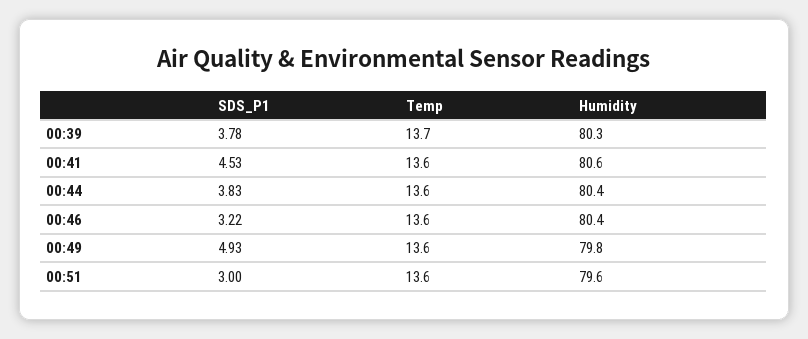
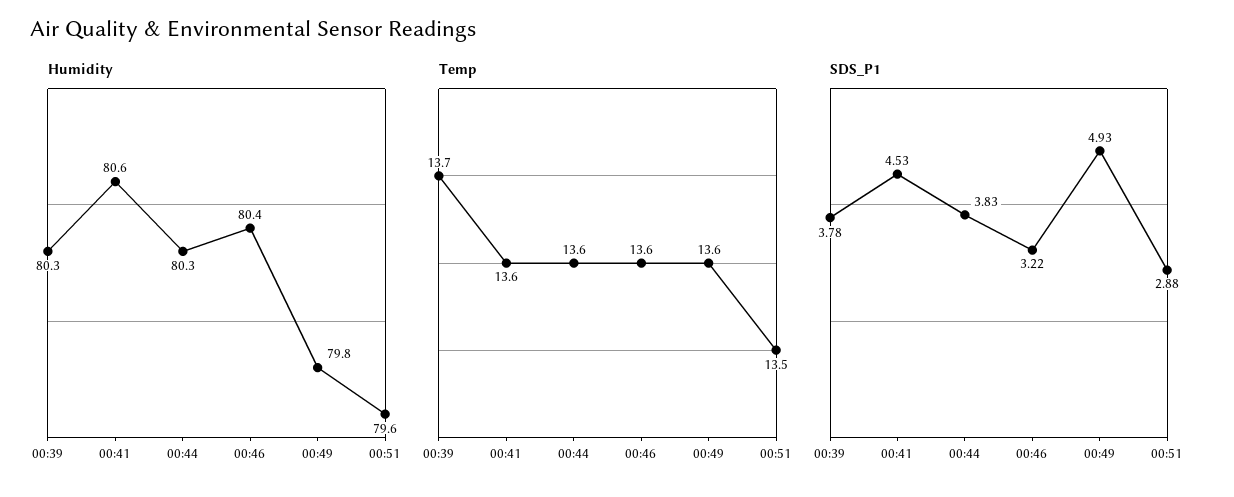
  {
    "SDS_P1": {
      "00:39": 3.78,
      "00:41": 4.53,
      "00:44": 3.83,
      "00:46": 3.22,
      "00:49": 4.93,
-     "00:51": 3
+     "00:51": 2.88
    },
    "Temp": {
      "00:39": 13.7,
      "00:41": 13.6,
      "00:44": 13.6,
      "00:46": 13.6,
      "00:49": 13.6,
-     "00:51": 13.6
+     "00:51": 13.5
    },
    "Humidity": {
      "00:39": 80.3,
      "00:41": 80.6,
-     "00:44": 80.4,
+     "00:44": 80.3,
      "00:46": 80.4,
      "00:49": 79.8,
      "00:51": 79.6
    }
  }

